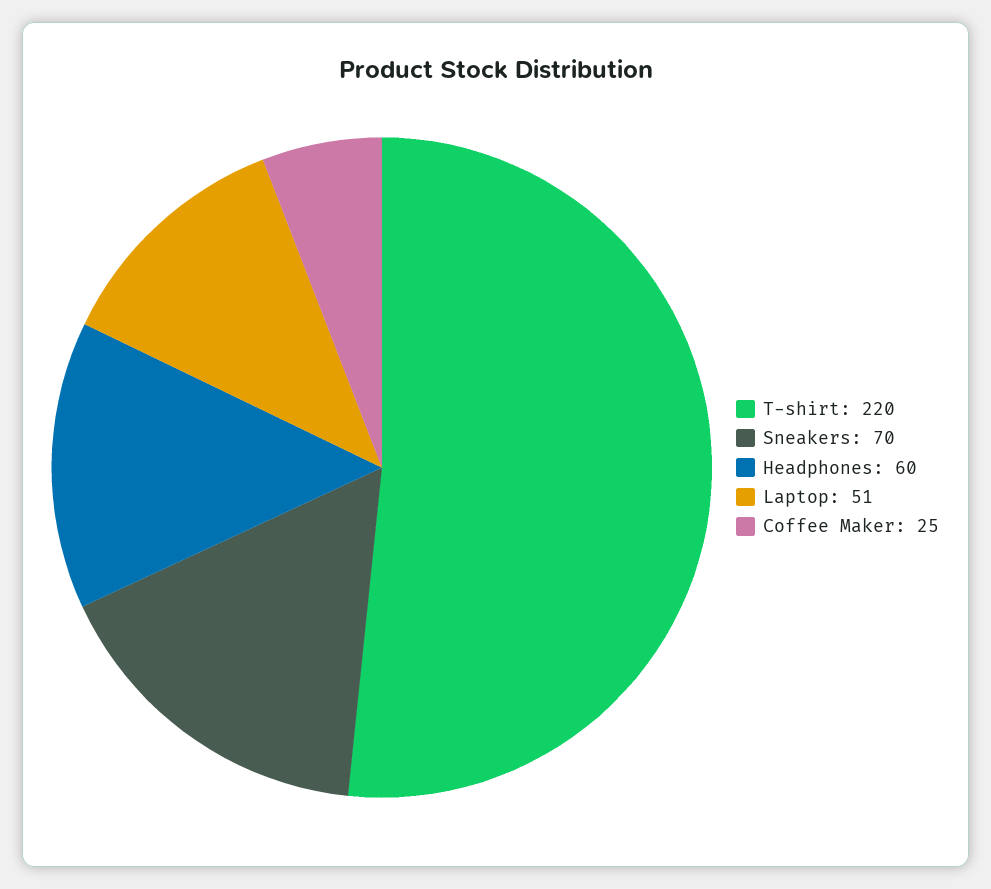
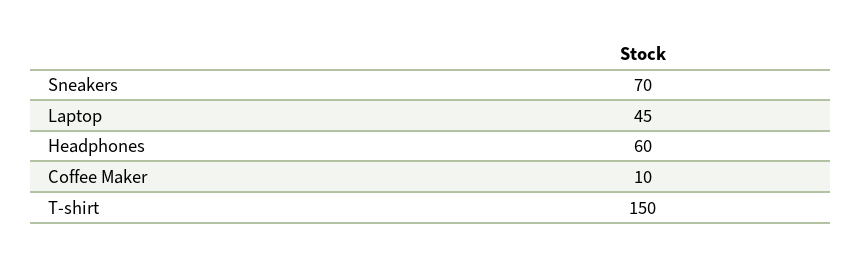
  {
-   "T-shirt": 220,
+   "T-shirt": 150,
    "Sneakers": 70,
    "Headphones": 60,
-   "Laptop": 51,
+   "Laptop": 45,
-   "Coffee Maker": 25
+   "Coffee Maker": 10
  }

